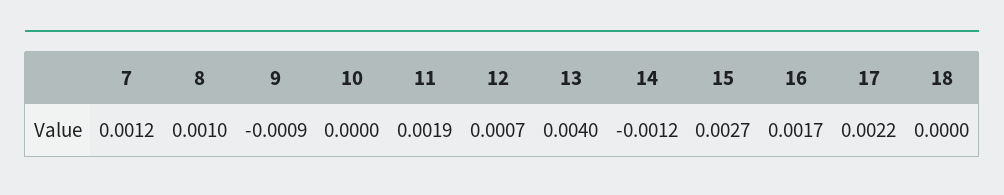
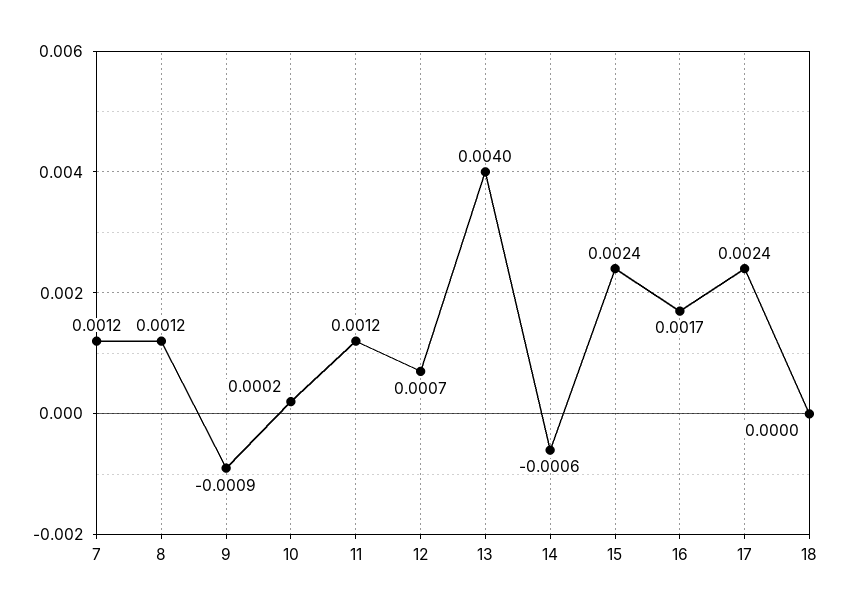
  {
    "7": 0.0012,
-   "8": 0.001,
+   "8": 0.0012,
    "9": -0.0009,
-   "10": 0,
+   "10": 0.0002,
-   "11": 0.0019,
+   "11": 0.0012,
    "12": 0.0007,
    "13": 0.004,
-   "14": -0.0012,
+   "14": -0.0006,
-   "15": 0.0027,
+   "15": 0.0024,
    "16": 0.0017,
-   "17": 0.0022,
+   "17": 0.0024,
    "18": 0
  }

